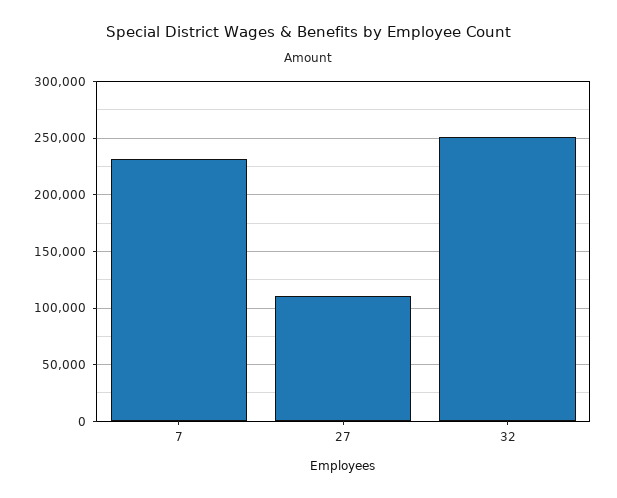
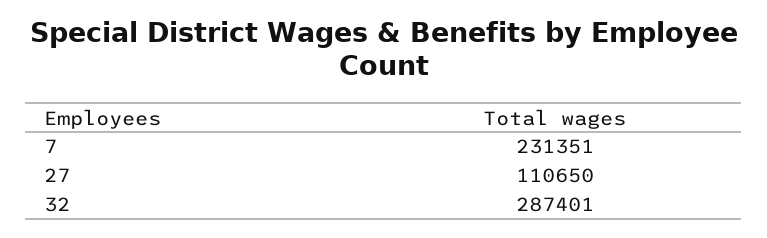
  {
    "7": 231351,
    "27": 110650,
-   "32": 250000
+   "32": 287401
  }

